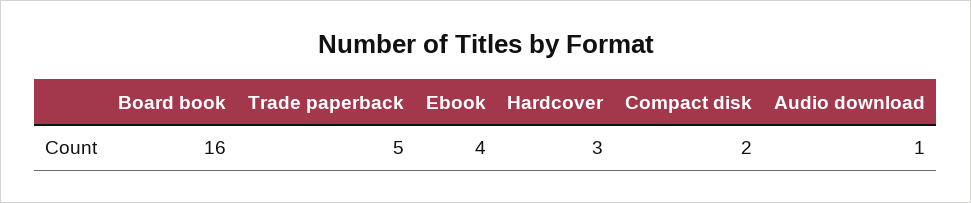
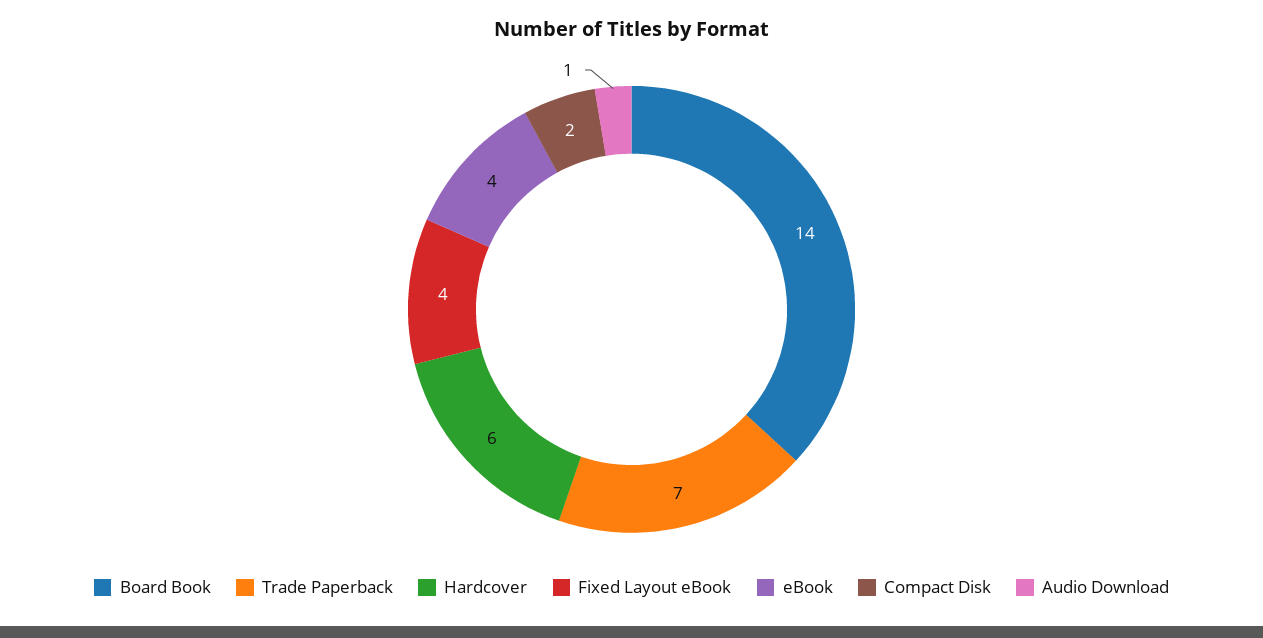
  {
-   "Board book": 16,
+   "Board book": 14,
-   "Trade paperback": 5,
+   "Trade paperback": 7,
    "Ebook": 4,
-   "Hardcover": 3,
+   "Hardcover": 6,
    "Compact disk": 2,
-   "Audio download": 1
+   "Audio download": 1,
+   "Fixed Layout eBook": 4
  }

